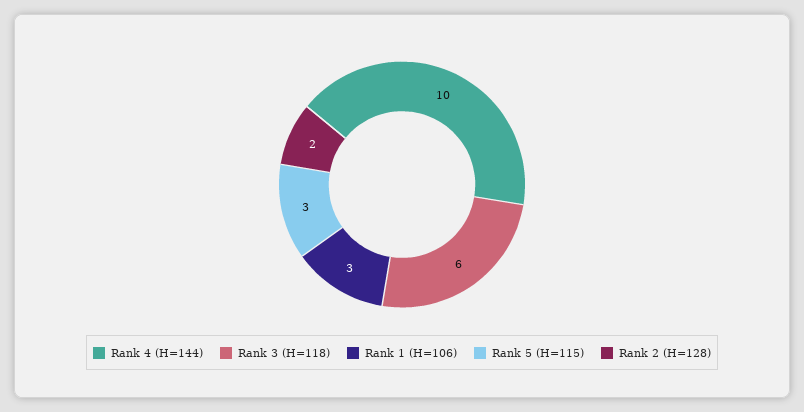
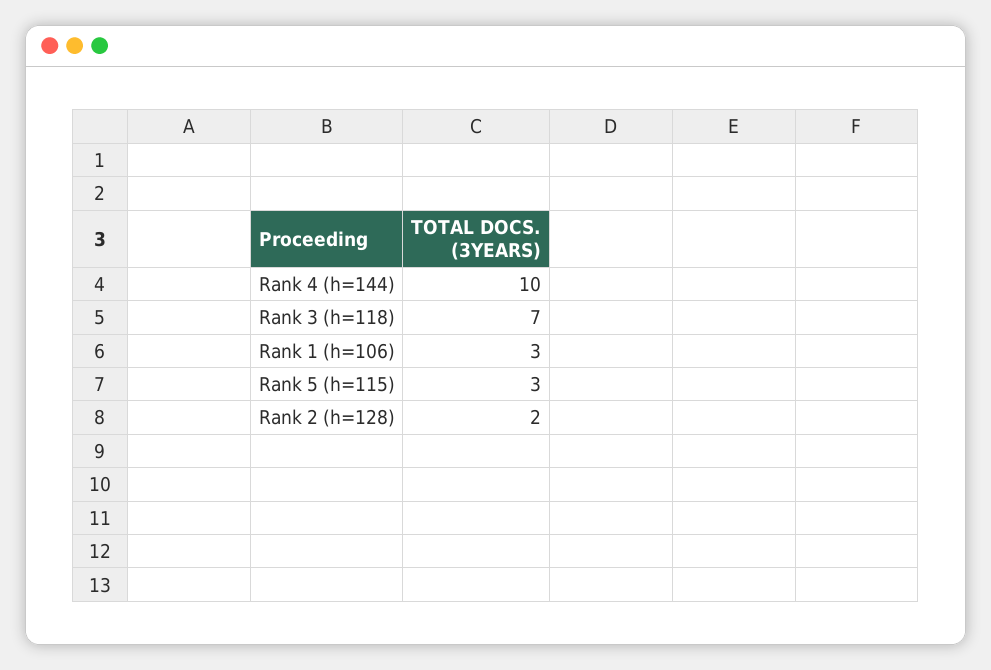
  {
    "Rank 4 (H=144)": 10,
-   "Rank 3 (H=118)": 6,
+   "Rank 3 (H=118)": 7,
    "Rank 1 (H=106)": 3,
    "Rank 5 (H=115)": 3,
    "Rank 2 (H=128)": 2
  }

